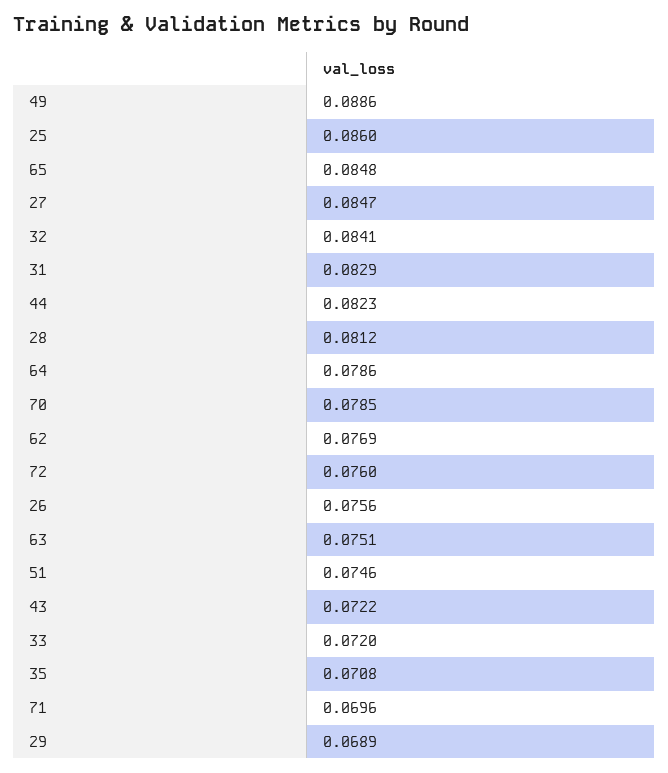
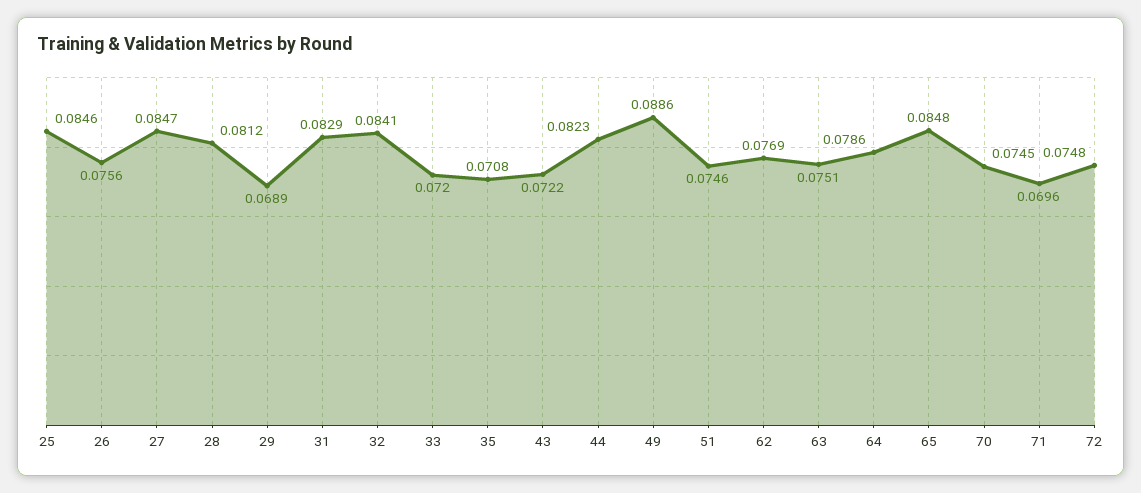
  {
    "49": 0.0886,
-   "25": 0.086,
+   "25": 0.0846,
    "65": 0.0848,
    "27": 0.0847,
    "32": 0.0841,
    "31": 0.0829,
    "44": 0.0823,
    "28": 0.0812,
    "64": 0.0786,
-   "70": 0.0785,
+   "70": 0.0745,
    "62": 0.0769,
-   "72": 0.076,
+   "72": 0.0748,
    "26": 0.0756,
    "63": 0.0751,
    "51": 0.0746,
    "43": 0.0722,
    "33": 0.072,
    "35": 0.0708,
    "71": 0.0696,
    "29": 0.0689
  }

